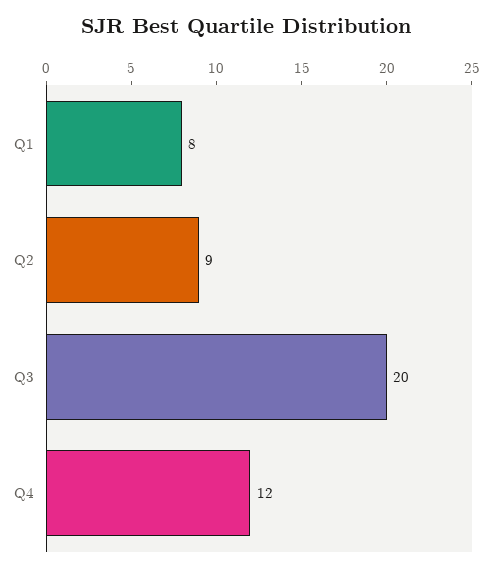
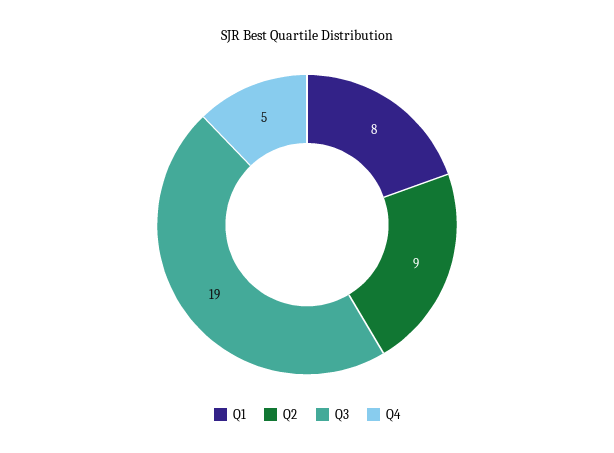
  {
    "Q1": 8,
    "Q2": 9,
-   "Q3": 20,
+   "Q3": 19,
-   "Q4": 12
+   "Q4": 5
  }

